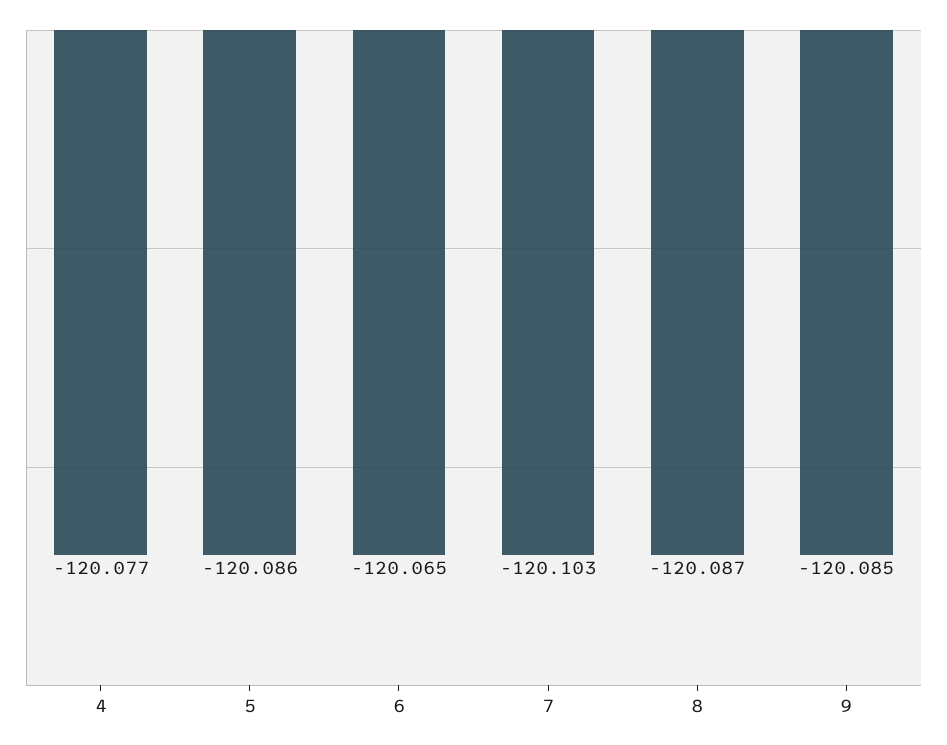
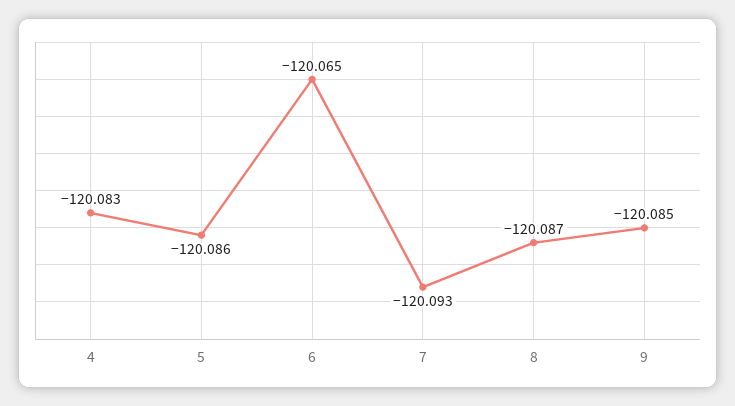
  {
-   "4": -120.077,
+   "4": -120.083,
    "5": -120.086,
    "6": -120.065,
-   "7": -120.103,
+   "7": -120.093,
    "8": -120.087,
    "9": -120.085
  }

